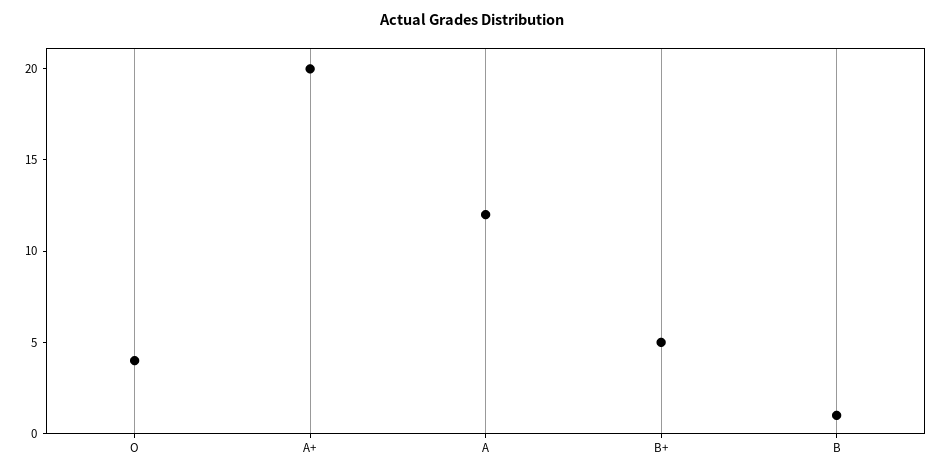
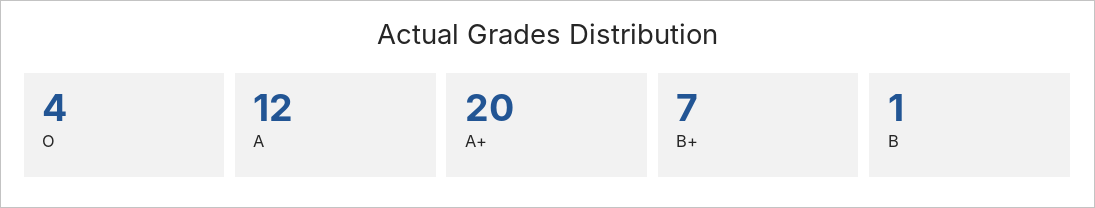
  {
    "O": 4,
    "A+": 20,
    "A": 12,
-   "B+": 5,
+   "B+": 7,
    "B": 1
  }

